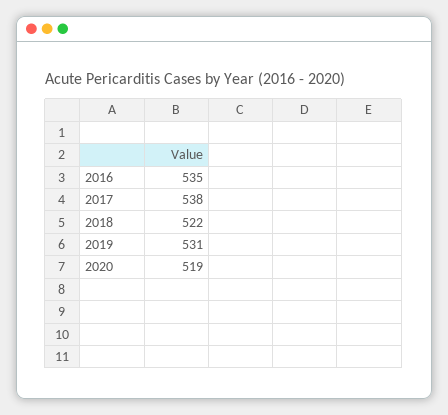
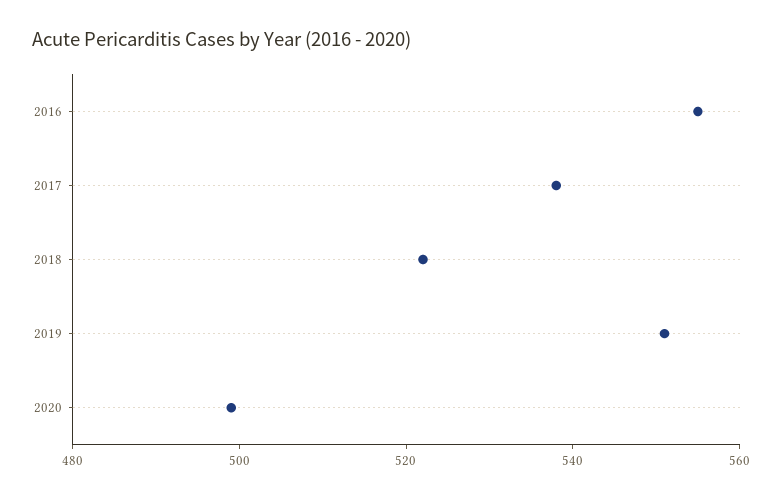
  {
-   "2016": 535,
+   "2016": 555,
    "2017": 538,
    "2018": 522,
-   "2019": 531,
+   "2019": 550,
-   "2020": 519
+   "2020": 500
  }

